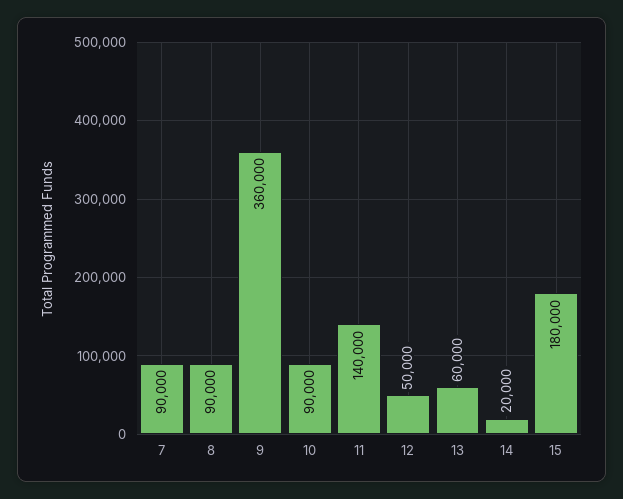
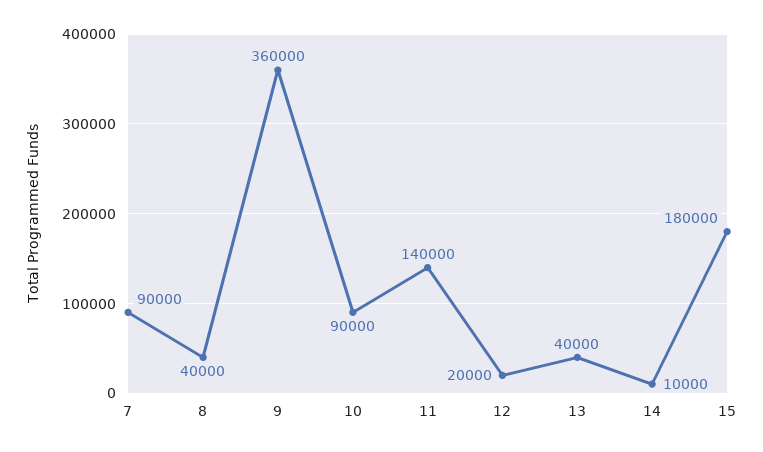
  {
    "7": 90000,
-   "8": 90000,
+   "8": 40000,
    "9": 360000,
    "10": 90000,
    "11": 140000,
-   "12": 50000,
+   "12": 20000,
-   "13": 60000,
+   "13": 40000,
-   "14": 20000,
+   "14": 10000,
    "15": 180000
  }

